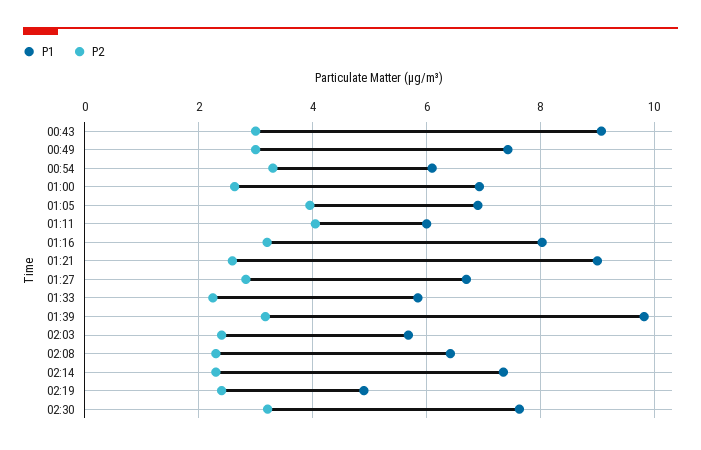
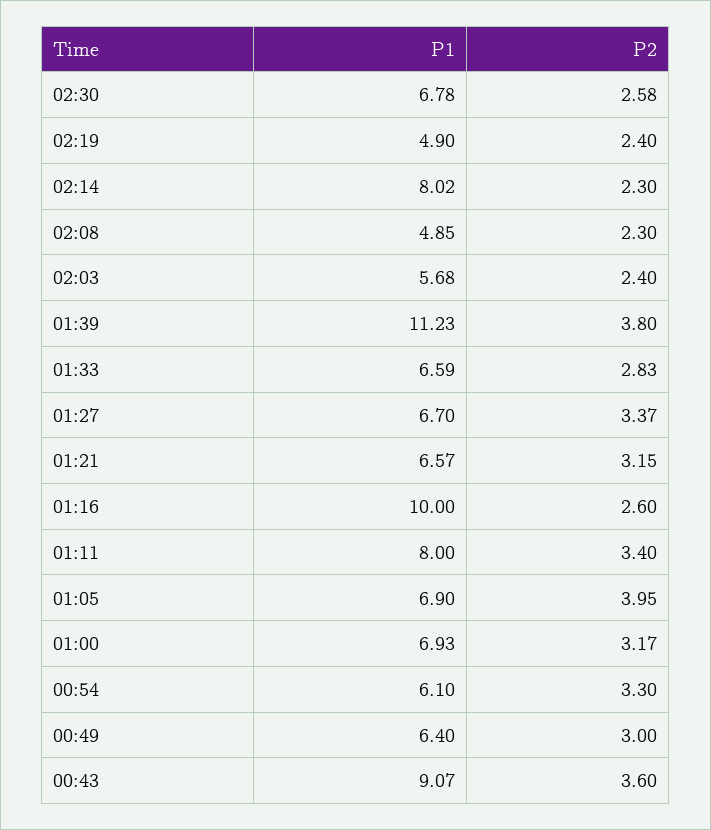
  {
    "P1": {
      "00:43": 9.07,
-     "00:49": 7.4,
+     "00:49": 6.4,
      "00:54": 6.1,
      "01:00": 6.93,
      "01:05": 6.9,
-     "01:11": 6,
+     "01:11": 8,
-     "01:16": 8,
+     "01:16": 10,
-     "01:21": 9,
+     "01:21": 6.57,
      "01:27": 6.7,
-     "01:33": 5.8,
+     "01:33": 6.59,
-     "01:39": 9.8,
+     "01:39": 11.23,
      "02:03": 5.68,
-     "02:08": 6.4,
+     "02:08": 4.85,
-     "02:14": 7.4,
+     "02:14": 8.02,
      "02:19": 4.9,
-     "02:30": 7.6
+     "02:30": 6.78
    },
    "P2": {
-     "00:43": 3,
+     "00:43": 3.6,
      "00:49": 3,
      "00:54": 3.3,
-     "01:00": 2.6,
+     "01:00": 3.17,
      "01:05": 3.95,
-     "01:11": 4,
+     "01:11": 3.4,
-     "01:16": 3.2,
+     "01:16": 2.6,
-     "01:21": 2.6,
+     "01:21": 3.15,
-     "01:27": 2.8,
+     "01:27": 3.37,
-     "01:33": 2.2,
+     "01:33": 2.83,
-     "01:39": 3.2,
+     "01:39": 3.8,
      "02:03": 2.4,
      "02:08": 2.3,
      "02:14": 2.3,
      "02:19": 2.4,
-     "02:30": 3.2
+     "02:30": 2.58
    }
  }

